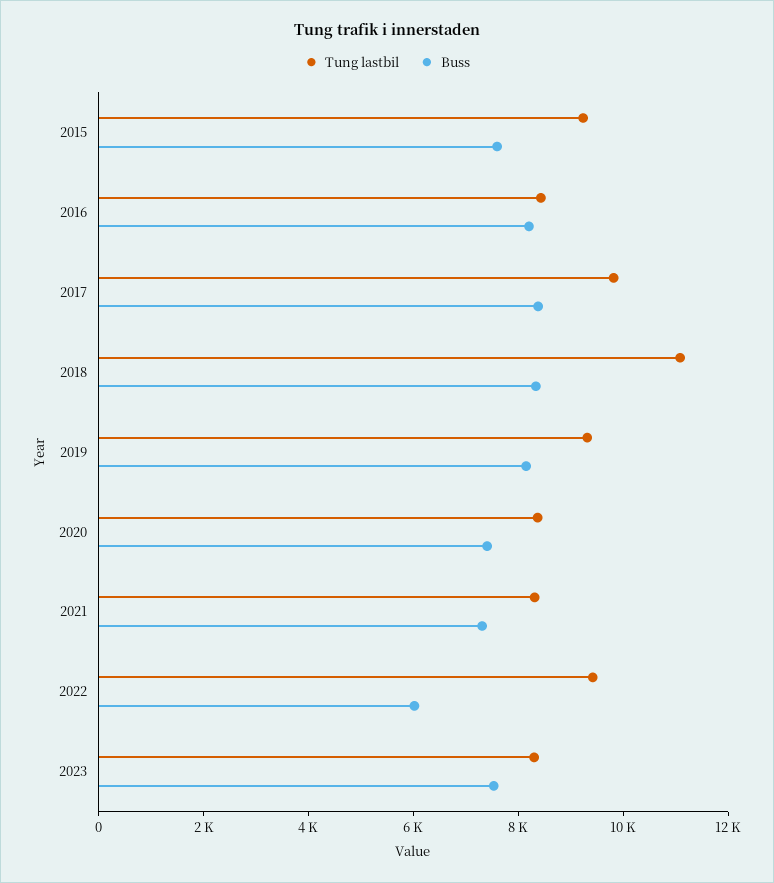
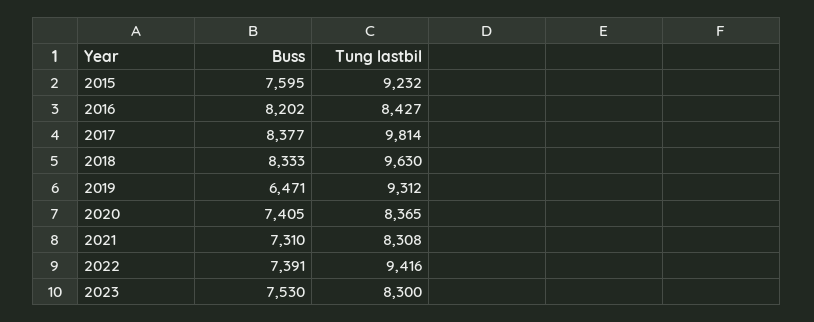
  {
    "Tung lastbil": {
      "2015": 9232,
      "2016": 8427,
      "2017": 9814,
-     "2018": 11000,
+     "2018": 9630,
      "2019": 9312,
      "2020": 8365,
      "2021": 8308,
      "2022": 9416,
      "2023": 8300
    },
    "Buss": {
      "2015": 7595,
      "2016": 8202,
      "2017": 8377,
      "2018": 8333,
-     "2019": 8000,
+     "2019": 6471,
      "2020": 7405,
      "2021": 7310,
-     "2022": 6000,
+     "2022": 7391,
      "2023": 7530
    }
  }

